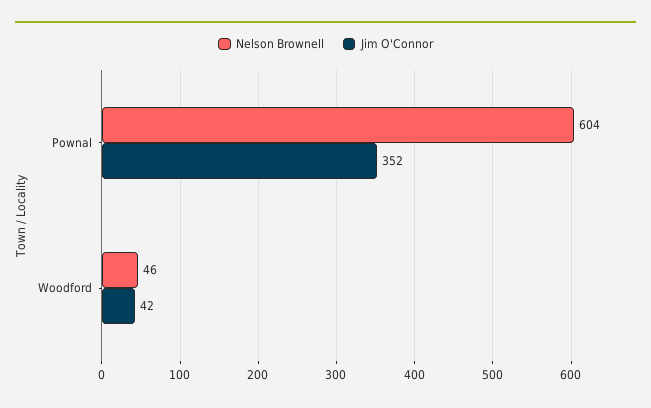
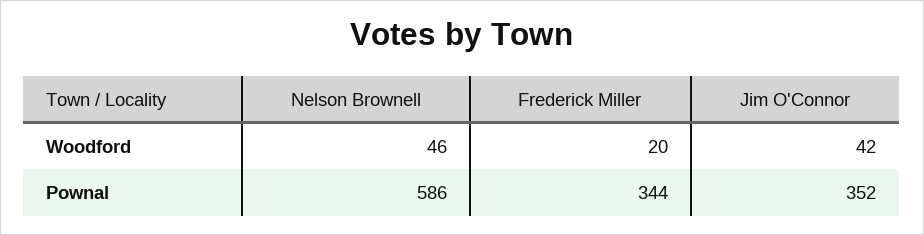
  {
    "Nelson Brownell": {
-     "Pownal": 604,
+     "Pownal": 586,
      "Woodford": 46
    },
    "Jim O'Connor": {
      "Pownal": 352,
      "Woodford": 42
-   }
+   },
+   "Frederick Miller": {
+     "Woodford": 20,
+     "Pownal": 344
+   }
  }

